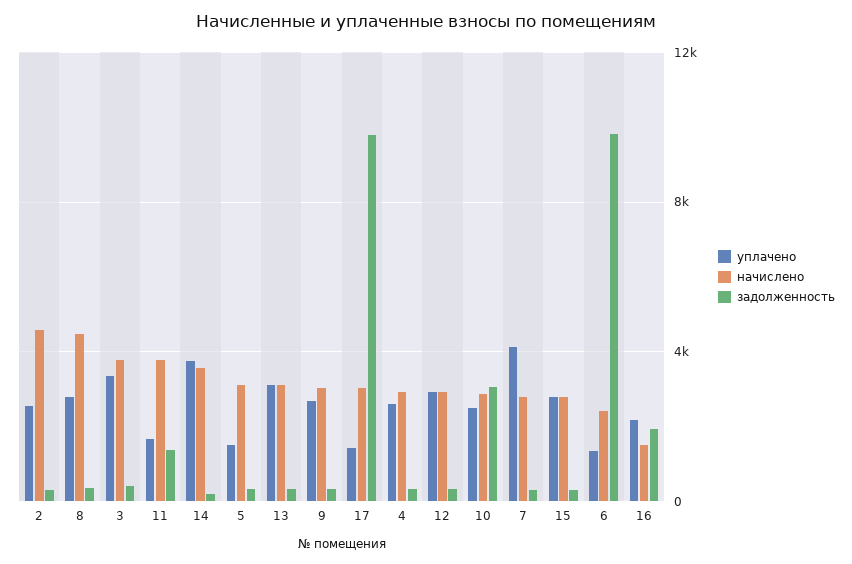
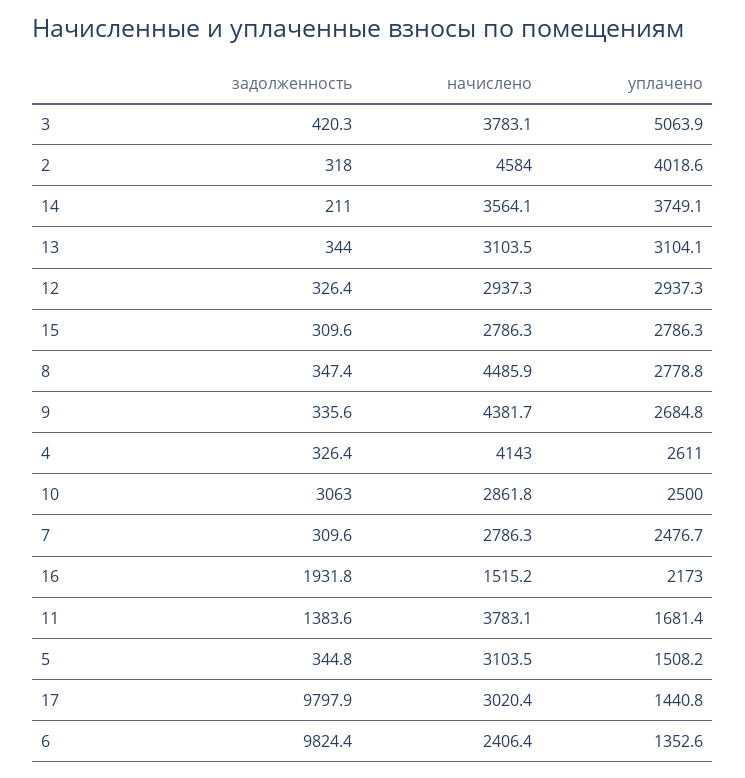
  {
    "уплачено": {
-     "2": 2500,
+     "2": 4018.6,
      "8": 2778.8,
-     "3": 3500,
+     "3": 5063.9,
      "11": 1681.4,
      "14": 3749.1,
      "5": 1508.2,
      "13": 3104.1,
      "9": 2684.8,
      "17": 1440.8,
      "4": 2611,
      "12": 2937.3,
      "10": 2500,
-     "7": 4000,
+     "7": 2476.7,
      "15": 2786.3,
      "6": 1352.6,
      "16": 2173
    },
    "начислено": {
      "2": 4584,
      "8": 4485.9,
      "3": 3783.1,
      "11": 3783.1,
      "14": 3564.1,
      "5": 3103.5,
      "13": 3103.5,
-     "9": 3000,
+     "9": 4381.7,
      "17": 3020.4,
-     "4": 3000,
+     "4": 4143,
      "12": 2937.3,
      "10": 2861.8,
      "7": 2786.3,
      "15": 2786.3,
      "6": 2406.4,
      "16": 1515.2
    },
    "задолженность": {
      "2": 318,
      "8": 347.4,
      "3": 420.3,
      "11": 1383.6,
      "14": 211,
      "5": 344.8,
      "13": 344,
      "9": 335.6,
      "17": 9797.9,
      "4": 326.4,
      "12": 326.4,
      "10": 3063,
      "7": 309.6,
      "15": 309.6,
      "6": 9824.4,
      "16": 1931.8
    }
  }

